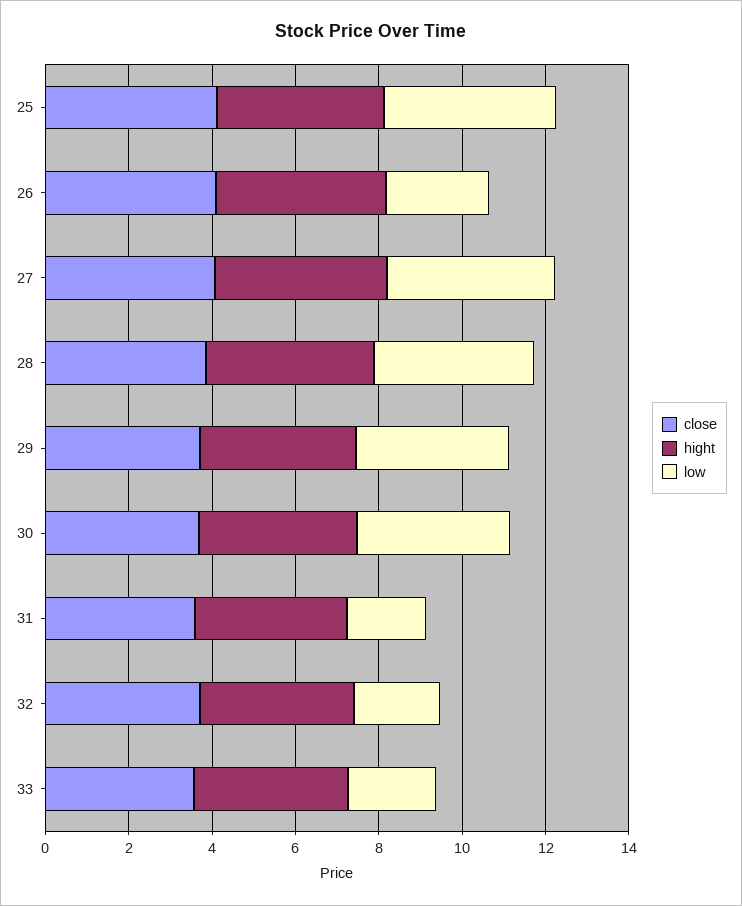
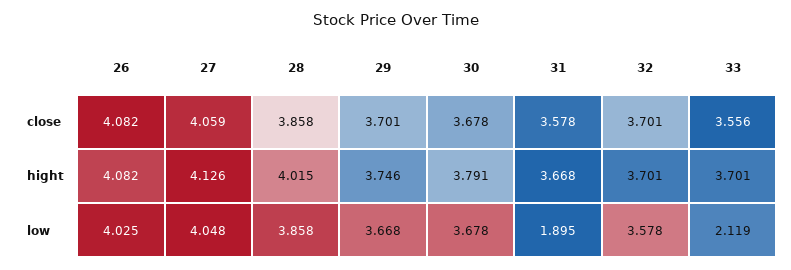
  {
    "close": {
-     "25": 4,
      "26": 4.082,
      "27": 4.059,
      "28": 3.858,
      "29": 3.701,
      "30": 3.678,
      "31": 3.578,
      "32": 3.701,
      "33": 3.556
    },
    "hight": {
-     "25": 4,
      "26": 4.082,
      "27": 4.126,
      "28": 4.015,
      "29": 3.746,
      "30": 3.791,
      "31": 3.668,
      "32": 3.701,
      "33": 3.701
    },
    "low": {
-     "25": 4,
-     "26": 2.5,
+     "26": 4.025,
      "27": 4.048,
      "28": 3.858,
      "29": 3.668,
      "30": 3.678,
      "31": 1.895,
-     "32": 2,
+     "32": 3.578,
      "33": 2.119
    }
  }

